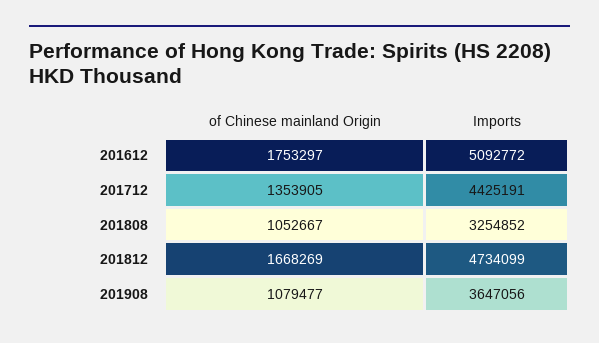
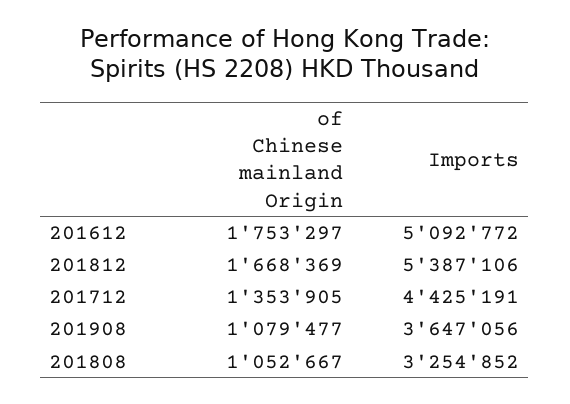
  {
    "of Chinese mainland Origin": {
      "201612": 1753297,
      "201712": 1353905,
      "201808": 1052667,
-     "201812": 1668269,
+     "201812": 1668369,
      "201908": 1079477
    },
    "Imports": {
      "201612": 5092772,
      "201712": 4425191,
      "201808": 3254852,
-     "201812": 4734099,
+     "201812": 5387106,
      "201908": 3647056
    }
  }

